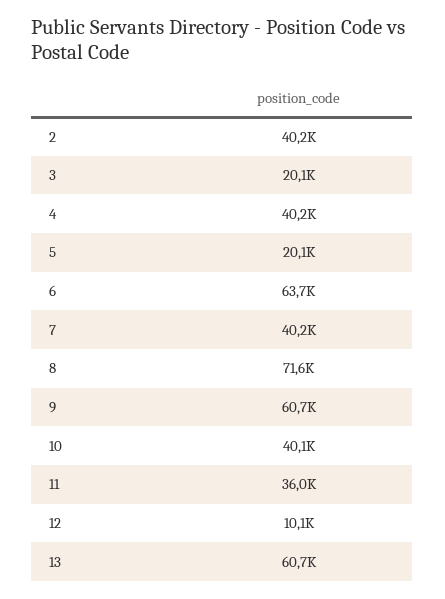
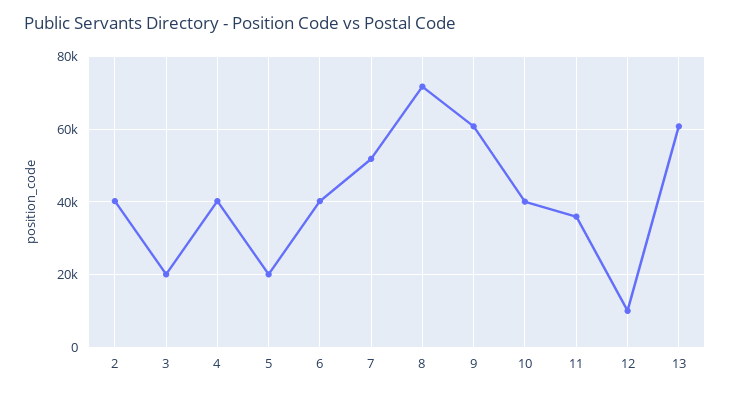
  {
    "2": 40200,
    "3": 20100,
    "4": 40200,
    "5": 20100,
-   "6": 63700,
+   "6": 40000,
-   "7": 40200,
+   "7": 52000,
    "8": 71600,
    "9": 60700,
    "10": 40100,
    "11": 36000,
    "12": 10100,
    "13": 60700
  }

